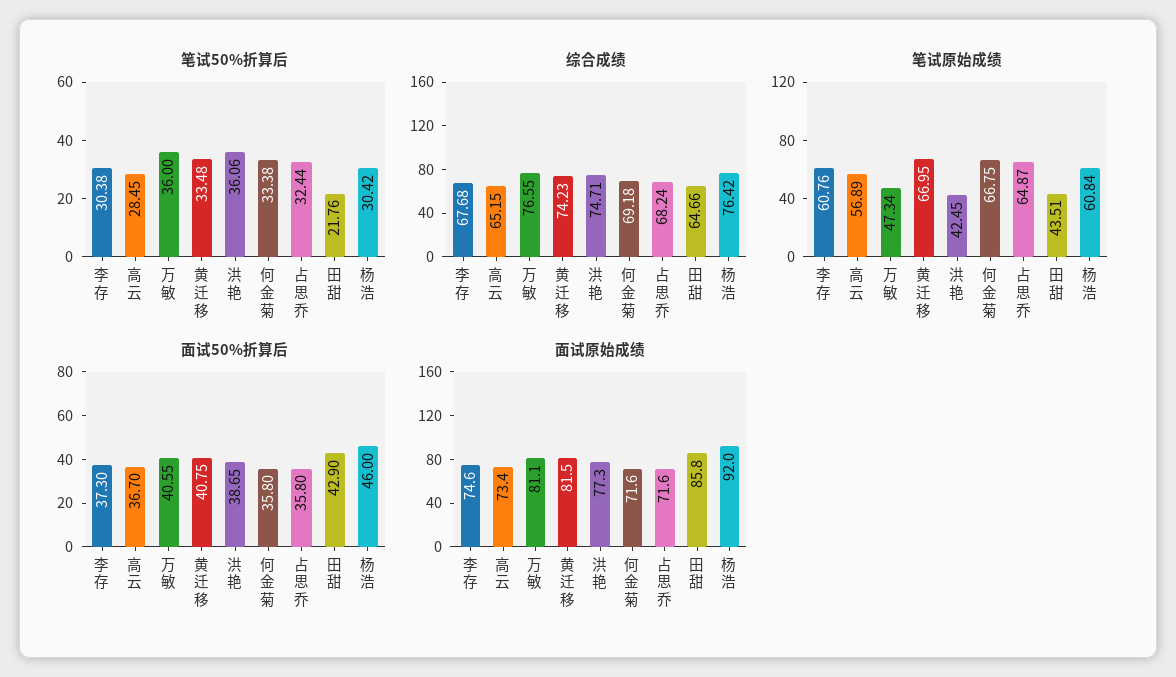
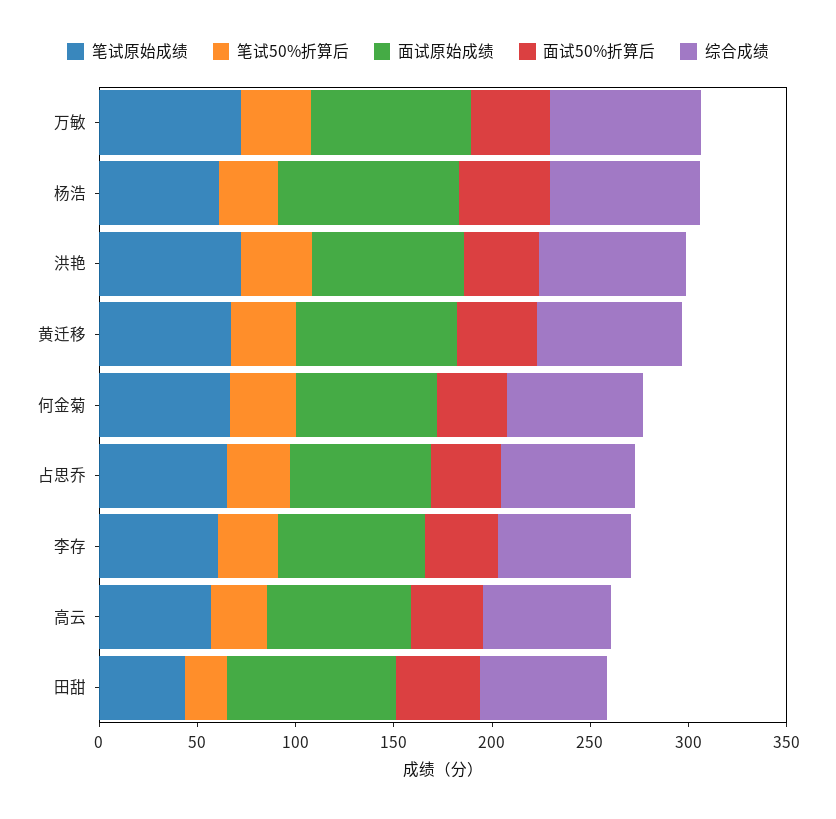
  {
    "笔试50%折算后": {
      "李存": 30.38,
      "高云": 28.45,
      "万敏": 36,
      "黄迁移": 33.48,
      "洪艳": 36.06,
      "何金菊": 33.38,
      "占思乔": 32.44,
      "田甜": 21.76,
      "杨浩": 30.42
    },
    "综合成绩": {
      "李存": 67.68,
      "高云": 65.15,
      "万敏": 76.55,
      "黄迁移": 74.23,
      "洪艳": 74.71,
      "何金菊": 69.18,
      "占思乔": 68.24,
      "田甜": 64.66,
      "杨浩": 76.42
    },
    "笔试原始成绩": {
      "李存": 60.76,
      "高云": 56.89,
-     "万敏": 47.34,
+     "万敏": 70,
      "黄迁移": 66.95,
-     "洪艳": 42.45,
+     "洪艳": 70,
      "何金菊": 66.75,
      "占思乔": 64.87,
      "田甜": 43.51,
      "杨浩": 60.84
    },
    "面试50%折算后": {
      "李存": 37.3,
      "高云": 36.7,
      "万敏": 40.55,
      "黄迁移": 40.75,
      "洪艳": 38.65,
      "何金菊": 35.8,
      "占思乔": 35.8,
      "田甜": 42.9,
      "杨浩": 46
    },
    "面试原始成绩": {
      "李存": 74.6,
      "高云": 73.4,
      "万敏": 81.1,
      "黄迁移": 81.5,
      "洪艳": 77.3,
      "何金菊": 71.6,
      "占思乔": 71.6,
      "田甜": 85.8,
      "杨浩": 92
    }
  }

